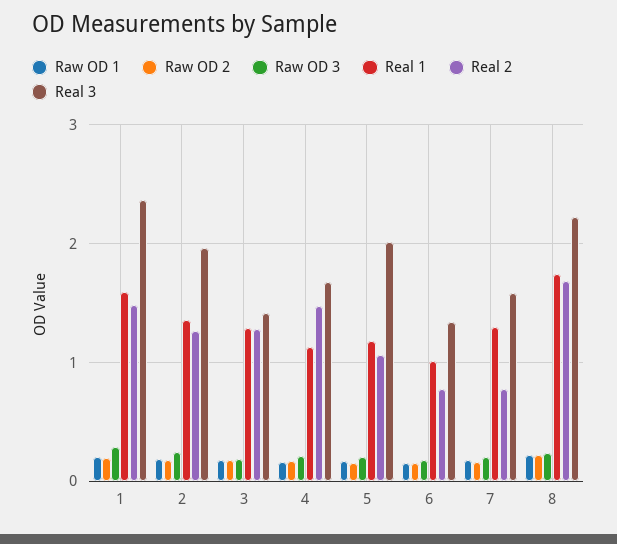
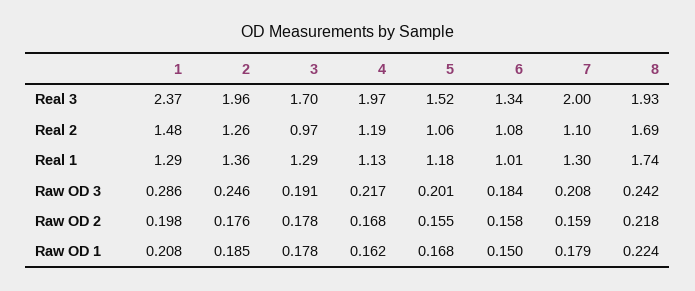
  {
    "Raw OD 1": {
      "1": 0.208,
      "2": 0.185,
      "3": 0.178,
      "4": 0.162,
      "5": 0.168,
      "6": 0.15,
      "7": 0.179,
      "8": 0.224
    },
    "Raw OD 2": {
      "1": 0.198,
      "2": 0.176,
      "3": 0.178,
      "4": 0.168,
      "5": 0.155,
      "6": 0.158,
      "7": 0.159,
      "8": 0.218
    },
    "Raw OD 3": {
      "1": 0.286,
      "2": 0.246,
      "3": 0.191,
      "4": 0.217,
      "5": 0.201,
      "6": 0.184,
      "7": 0.208,
      "8": 0.242
    },
    "Real 1": {
-     "1": 1.6,
+     "1": 1.29,
      "2": 1.36,
      "3": 1.29,
      "4": 1.13,
      "5": 1.18,
      "6": 1.01,
      "7": 1.3,
      "8": 1.74
    },
    "Real 2": {
      "1": 1.48,
      "2": 1.26,
-     "3": 1.3,
+     "3": 0.97,
-     "4": 1.5,
+     "4": 1.19,
      "5": 1.06,
-     "6": 0.8,
+     "6": 1.08,
-     "7": 0.8,
+     "7": 1.1,
      "8": 1.69
    },
    "Real 3": {
      "1": 2.37,
      "2": 1.96,
-     "3": 1.4,
+     "3": 1.7,
-     "4": 1.7,
+     "4": 1.97,
-     "5": 2,
+     "5": 1.52,
      "6": 1.34,
-     "7": 1.6,
+     "7": 2,
-     "8": 2.2
+     "8": 1.93
    }
  }

